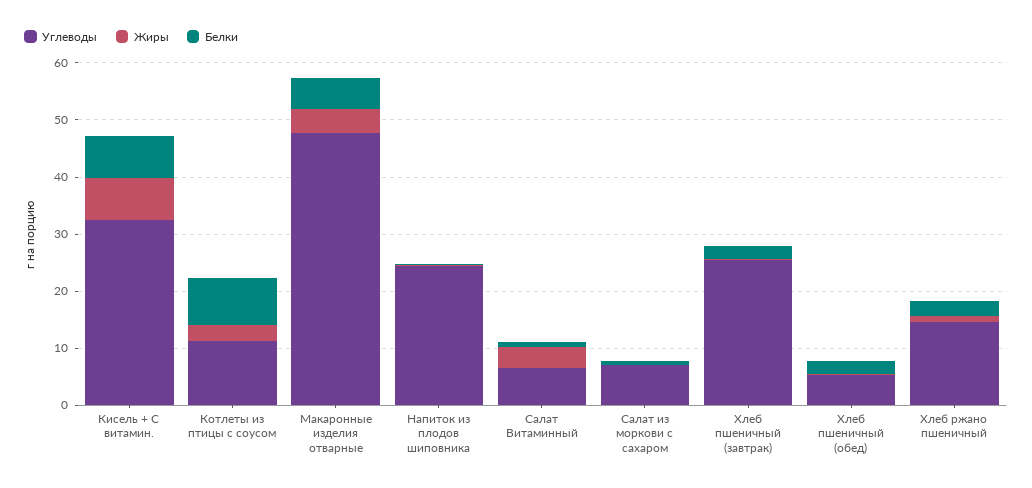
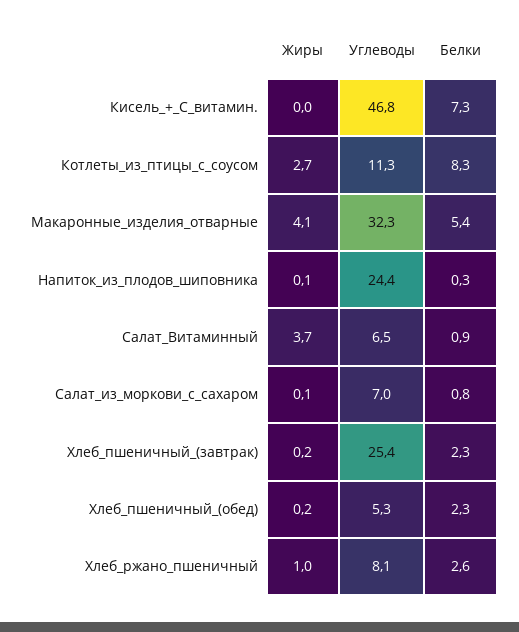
  {
    "Углеводы": {
-     "Кисель + С витамин.": 32,
+     "Кисель + С витамин.": 46.8,
      "Котлеты из птицы с соусом": 11.3,
-     "Макаронные изделия отварные": 48,
+     "Макаронные изделия отварные": 32.3,
      "Напиток из плодов шиповника": 24.4,
      "Салат Витаминный": 6.5,
      "Салат из моркови с сахаром": 7,
      "Хлеб пшеничный (завтрак)": 25.4,
      "Хлеб пшеничный (обед)": 5.3,
-     "Хлеб ржано пшеничный": 14
+     "Хлеб ржано пшеничный": 8.1
    },
    "Жиры": {
-     "Кисель + С витамин.": 8,
+     "Кисель + С витамин.": 0,
      "Котлеты из птицы с соусом": 2.7,
      "Макаронные изделия отварные": 4.1,
      "Напиток из плодов шиповника": 0.1,
      "Салат Витаминный": 3.7,
      "Салат из моркови с сахаром": 0.1,
      "Хлеб пшеничный (завтрак)": 0.2,
      "Хлеб пшеничный (обед)": 0.2,
      "Хлеб ржано пшеничный": 1
    },
    "Белки": {
      "Кисель + С витамин.": 7.3,
      "Котлеты из птицы с соусом": 8.3,
      "Макаронные изделия отварные": 5.4,
      "Напиток из плодов шиповника": 0.3,
      "Салат Витаминный": 0.9,
      "Салат из моркови с сахаром": 0.8,
      "Хлеб пшеничный (завтрак)": 2.3,
      "Хлеб пшеничный (обед)": 2.3,
      "Хлеб ржано пшеничный": 2.6
    }
  }

